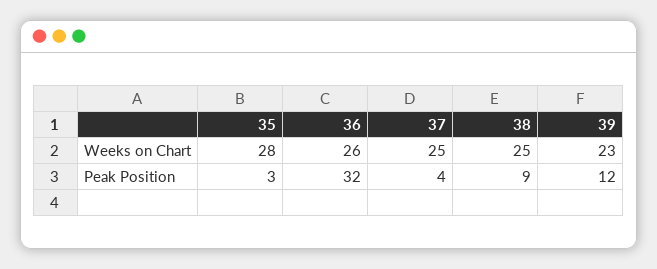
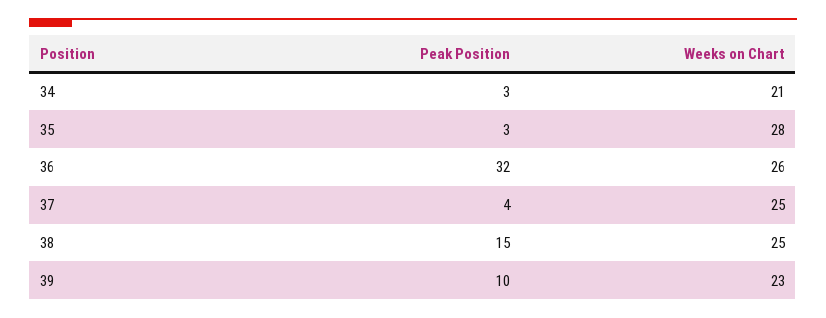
  {
    "35": {
      "Weeks on Chart": 28,
      "Peak Position": 3
    },
    "36": {
      "Weeks on Chart": 26,
      "Peak Position": 32
    },
    "37": {
      "Weeks on Chart": 25,
      "Peak Position": 4
    },
    "38": {
      "Weeks on Chart": 25,
-     "Peak Position": 9
+     "Peak Position": 15
    },
    "39": {
      "Weeks on Chart": 23,
-     "Peak Position": 12
+     "Peak Position": 10
-   }
+   },
+   "34": {
+     "Peak Position": 3,
+     "Weeks on Chart": 21
+   }
  }

